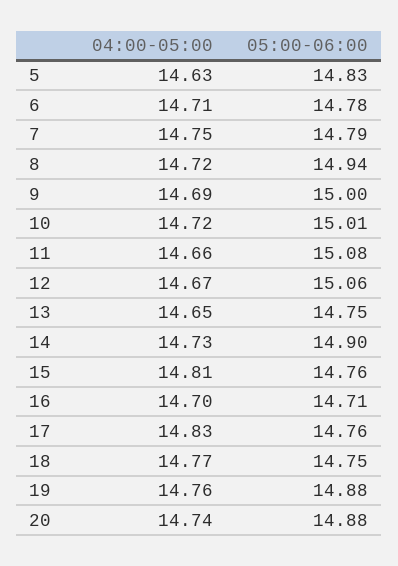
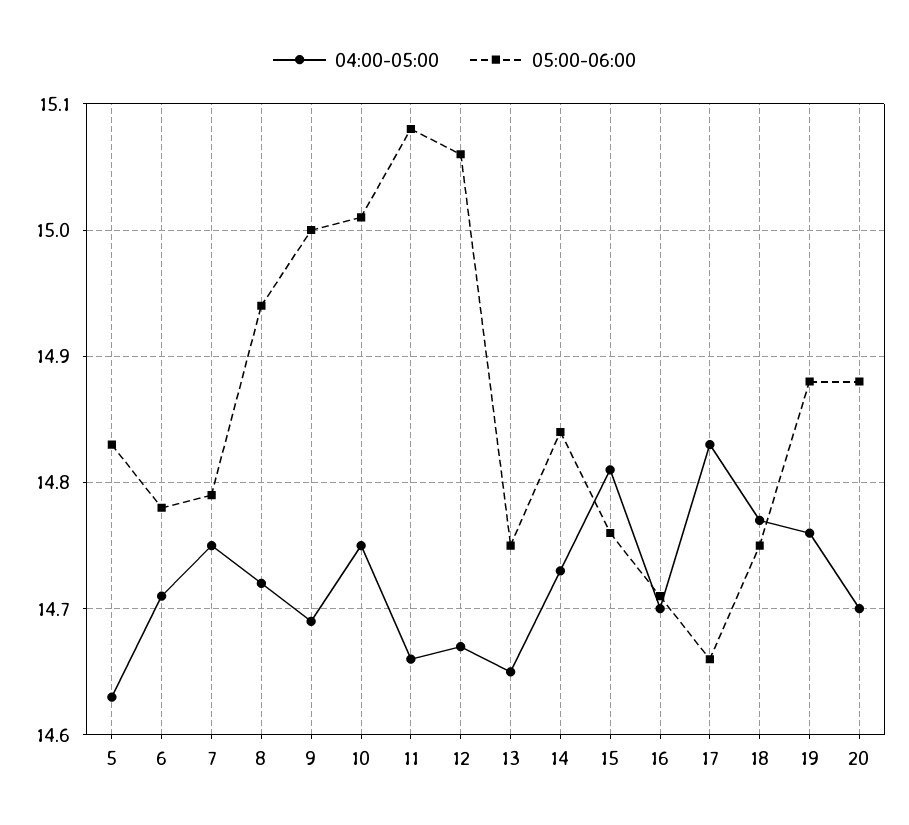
  {
    "04:00-05:00": {
      "5": 14.63,
      "6": 14.71,
      "7": 14.75,
      "8": 14.72,
      "9": 14.69,
-     "10": 14.72,
+     "10": 14.75,
      "11": 14.66,
      "12": 14.67,
      "13": 14.65,
      "14": 14.73,
      "15": 14.81,
      "16": 14.7,
      "17": 14.83,
      "18": 14.77,
      "19": 14.76,
-     "20": 14.74
+     "20": 14.7
    },
    "05:00-06:00": {
      "5": 14.83,
      "6": 14.78,
      "7": 14.79,
      "8": 14.94,
      "9": 15,
      "10": 15.01,
      "11": 15.08,
      "12": 15.06,
      "13": 14.75,
-     "14": 14.9,
+     "14": 14.84,
      "15": 14.76,
      "16": 14.71,
-     "17": 14.76,
+     "17": 14.66,
      "18": 14.75,
      "19": 14.88,
      "20": 14.88
    }
  }

